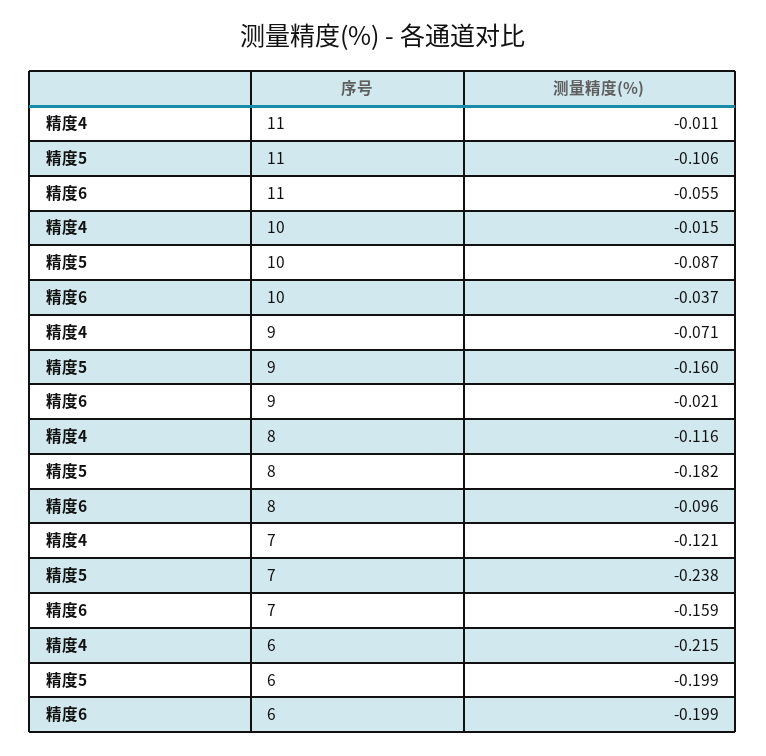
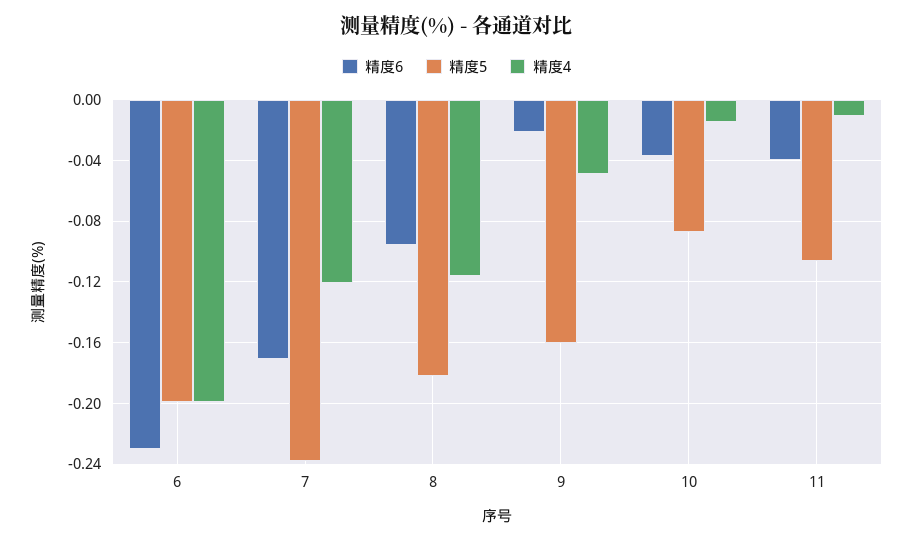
  {
    "精度4": {
      "11": -0.011,
      "10": -0.015,
-     "9": -0.071,
+     "9": -0.05,
      "8": -0.116,
      "7": -0.121,
-     "6": -0.215
+     "6": -0.2
    },
    "精度5": {
      "11": -0.106,
      "10": -0.087,
      "9": -0.16,
      "8": -0.182,
      "7": -0.238,
      "6": -0.199
    },
    "精度6": {
-     "11": -0.055,
+     "11": -0.04,
      "10": -0.037,
      "9": -0.021,
      "8": -0.096,
-     "7": -0.159,
+     "7": -0.17,
-     "6": -0.199
+     "6": -0.23
    }
  }

